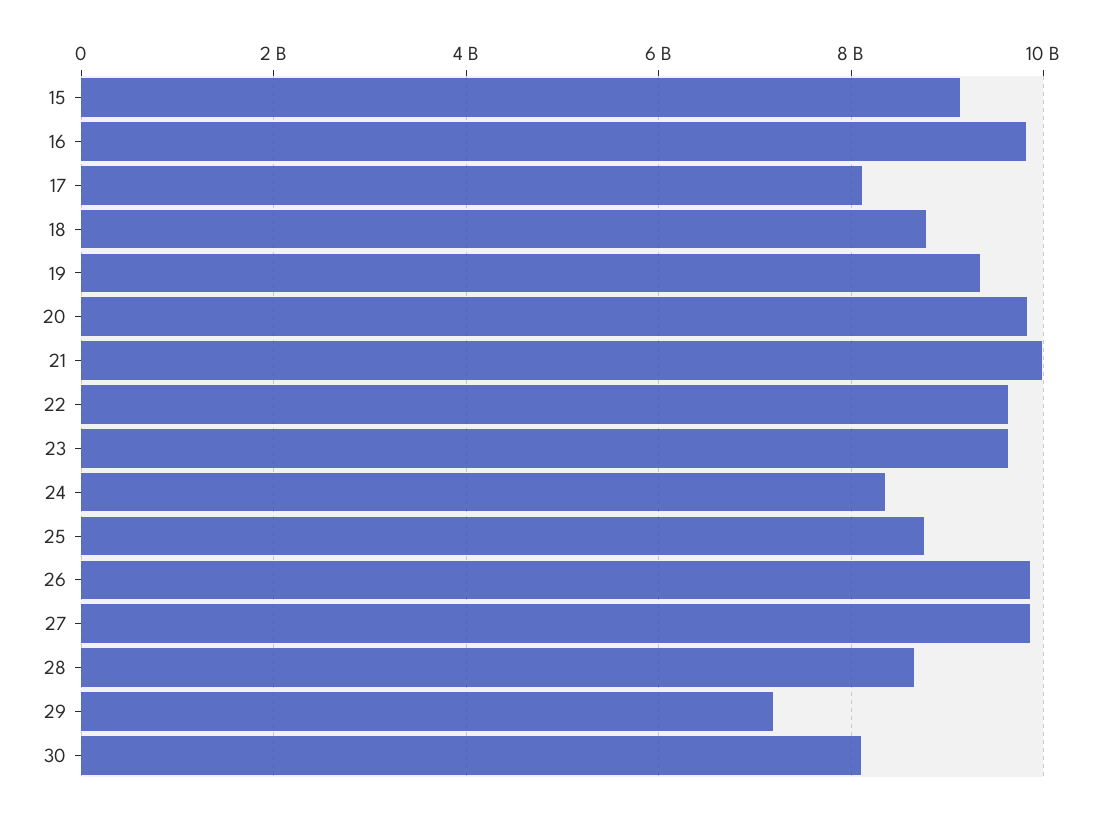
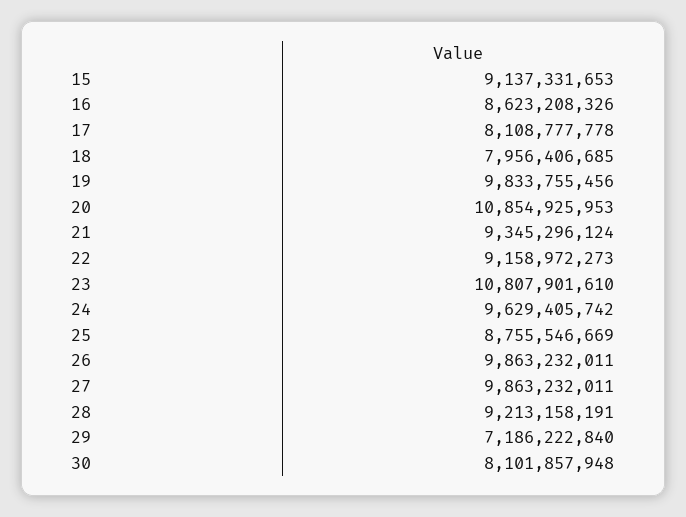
  {
    "15": 9137331653,
-   "16": 9800000000,
+   "16": 8623208326,
    "17": 8108777778,
-   "18": 8800000000,
+   "18": 7956406685,
-   "19": 9400000000,
+   "19": 9833755456,
-   "20": 9800000000,
+   "20": 10854925953,
-   "21": 10000000000,
+   "21": 9345296124,
-   "22": 9600000000,
+   "22": 9158972273,
-   "23": 9600000000,
+   "23": 10807901610,
-   "24": 8400000000,
+   "24": 9629405742,
    "25": 8755546669,
    "26": 9863232011,
    "27": 9863232011,
-   "28": 8600000000,
+   "28": 9213158191,
    "29": 7186222840,
    "30": 8101857948
  }

